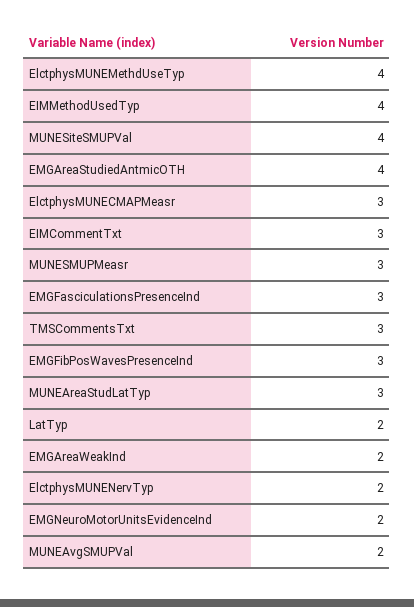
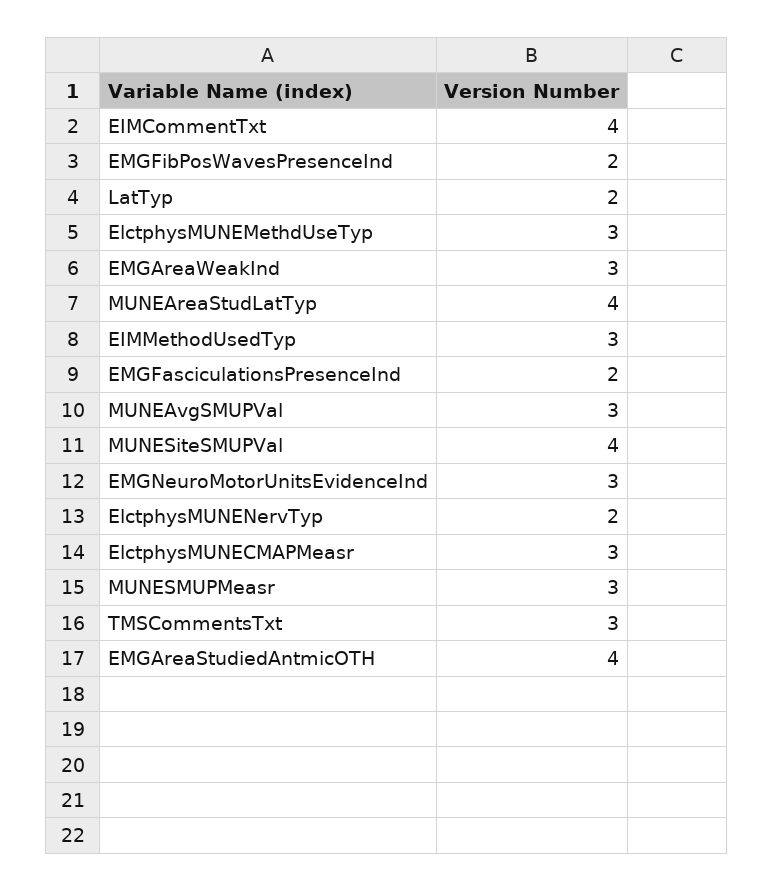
  {
-   "ElctphysMUNEMethdUseTyp": 4,
+   "ElctphysMUNEMethdUseTyp": 3,
-   "EIMMethodUsedTyp": 4,
+   "EIMMethodUsedTyp": 3,
    "MUNESiteSMUPVal": 4,
    "EMGAreaStudiedAntmicOTH": 4,
    "ElctphysMUNECMAPMeasr": 3,
-   "EIMCommentTxt": 3,
+   "EIMCommentTxt": 4,
    "MUNESMUPMeasr": 3,
-   "EMGFasciculationsPresenceInd": 3,
+   "EMGFasciculationsPresenceInd": 2,
    "TMSCommentsTxt": 3,
-   "EMGFibPosWavesPresenceInd": 3,
+   "EMGFibPosWavesPresenceInd": 2,
-   "MUNEAreaStudLatTyp": 3,
+   "MUNEAreaStudLatTyp": 4,
    "LatTyp": 2,
-   "EMGAreaWeakInd": 2,
+   "EMGAreaWeakInd": 3,
    "ElctphysMUNENervTyp": 2,
-   "EMGNeuroMotorUnitsEvidenceInd": 2,
+   "EMGNeuroMotorUnitsEvidenceInd": 3,
-   "MUNEAvgSMUPVal": 2
+   "MUNEAvgSMUPVal": 3
  }

